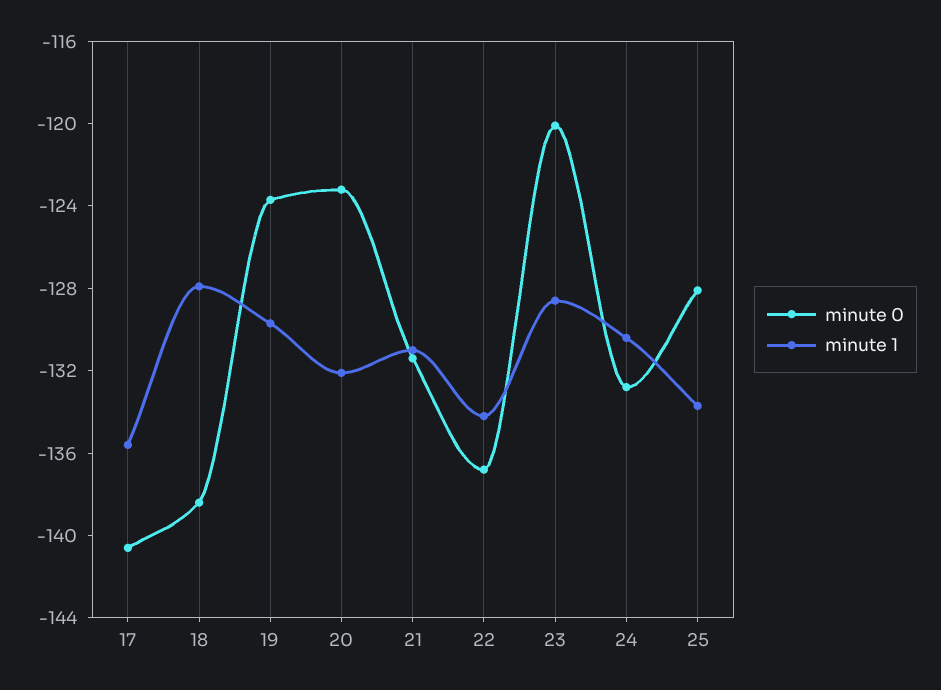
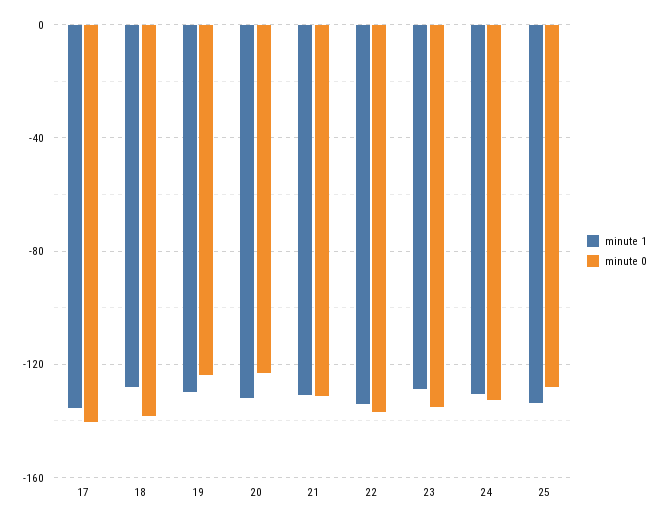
  {
    "minute 0": {
      "17": -141,
      "18": -138,
      "19": -124,
      "20": -123,
      "21": -131,
      "22": -137,
-     "23": -120,
+     "23": -135,
      "24": -133,
      "25": -128
    },
    "minute 1": {
      "17": -136,
      "18": -128,
      "19": -130,
      "20": -132,
      "21": -131,
      "22": -134,
      "23": -129,
      "24": -130,
      "25": -134
    }
  }

